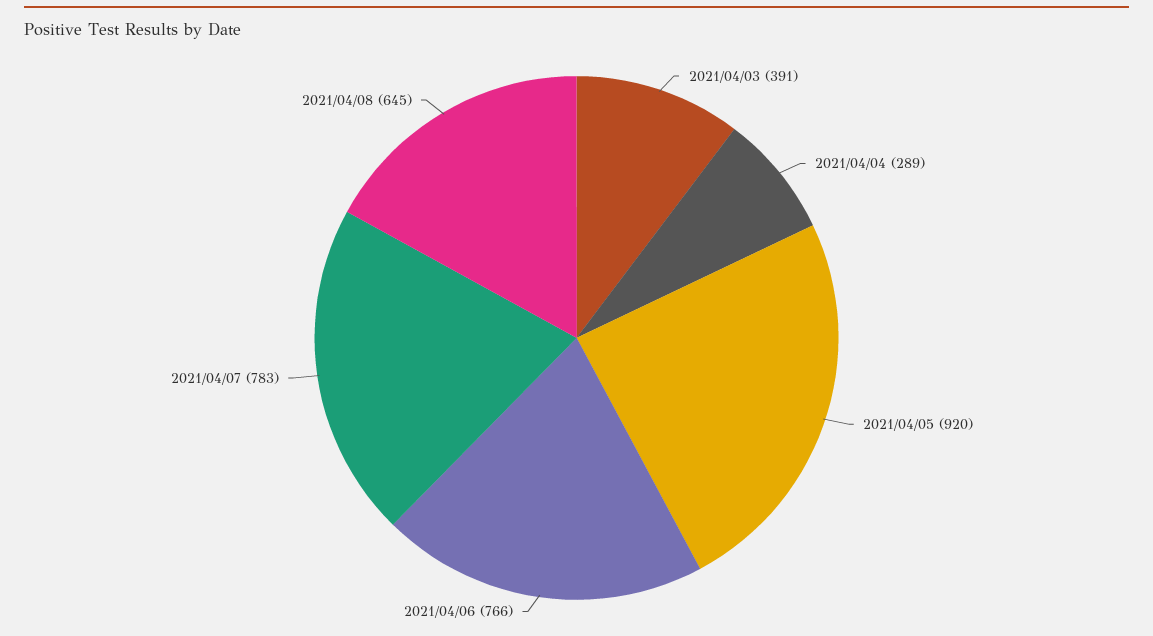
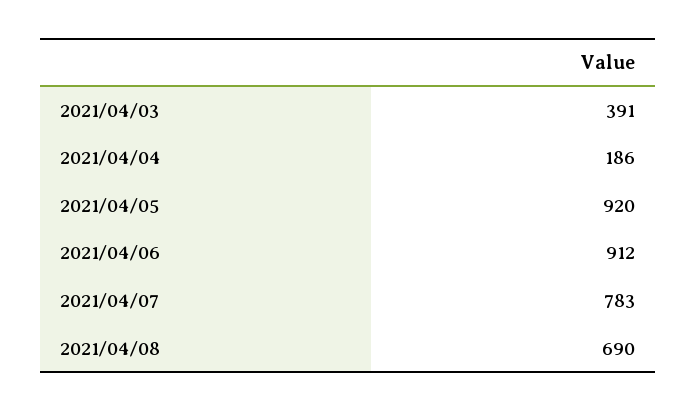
  {
    "2021/04/03": 391,
-   "2021/04/04": 289,
+   "2021/04/04": 186,
    "2021/04/05": 920,
-   "2021/04/06": 766,
+   "2021/04/06": 912,
    "2021/04/07": 783,
-   "2021/04/08": 645
+   "2021/04/08": 690
  }

